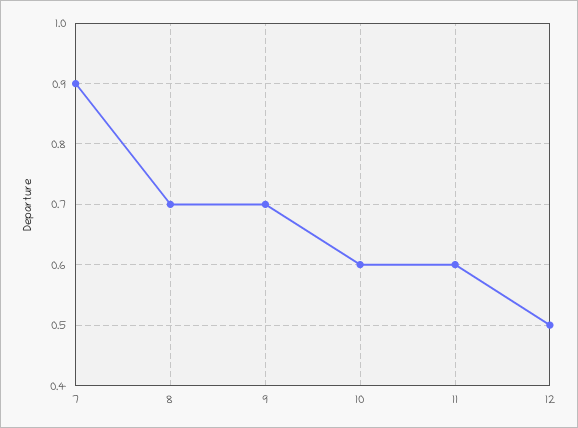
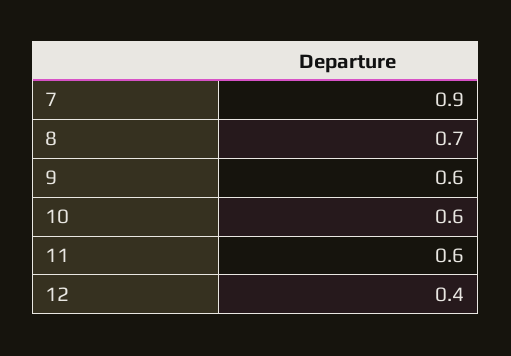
  {
    "7": 0.9,
    "8": 0.7,
-   "9": 0.7,
+   "9": 0.6,
    "10": 0.6,
    "11": 0.6,
-   "12": 0.5
+   "12": 0.4
  }

